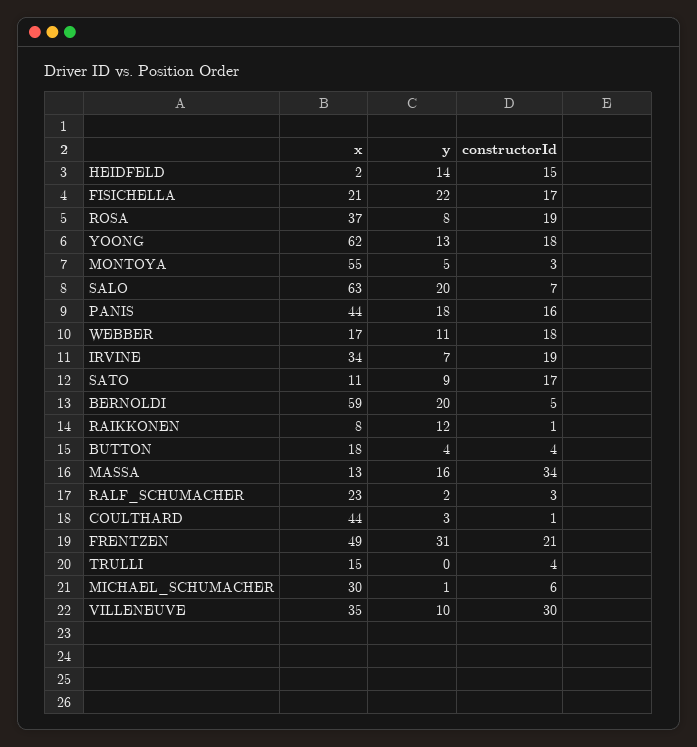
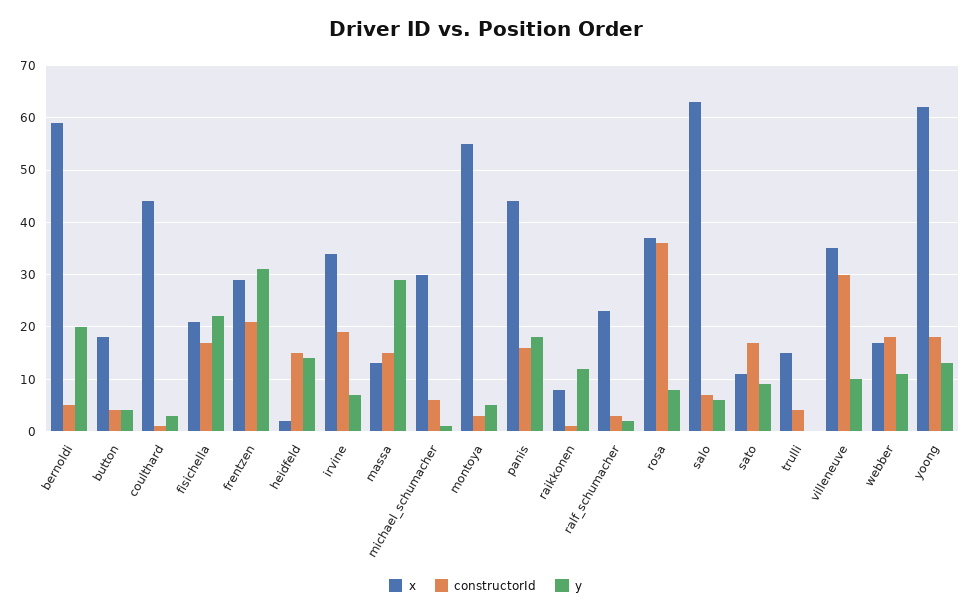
  {
    "x": {
      "HEIDFELD": 2,
      "FISICHELLA": 21,
      "ROSA": 37,
      "YOONG": 62,
      "MONTOYA": 55,
      "SALO": 63,
      "PANIS": 44,
      "WEBBER": 17,
      "IRVINE": 34,
      "SATO": 11,
      "BERNOLDI": 59,
      "RAIKKONEN": 8,
      "BUTTON": 18,
      "MASSA": 13,
      "RALF_SCHUMACHER": 23,
      "COULTHARD": 44,
-     "FRENTZEN": 49,
+     "FRENTZEN": 30,
      "TRULLI": 15,
      "MICHAEL_SCHUMACHER": 30,
      "VILLENEUVE": 35
    },
    "y": {
      "HEIDFELD": 14,
      "FISICHELLA": 22,
      "ROSA": 8,
      "YOONG": 13,
      "MONTOYA": 5,
-     "SALO": 20,
+     "SALO": 5,
      "PANIS": 18,
      "WEBBER": 11,
      "IRVINE": 7,
      "SATO": 9,
      "BERNOLDI": 20,
      "RAIKKONEN": 12,
      "BUTTON": 4,
-     "MASSA": 16,
+     "MASSA": 30,
      "RALF_SCHUMACHER": 2,
      "COULTHARD": 3,
      "FRENTZEN": 31,
      "TRULLI": 0,
      "MICHAEL_SCHUMACHER": 1,
      "VILLENEUVE": 10
    },
    "constructorId": {
      "HEIDFELD": 15,
      "FISICHELLA": 17,
-     "ROSA": 19,
+     "ROSA": 35,
      "YOONG": 18,
      "MONTOYA": 3,
      "SALO": 7,
      "PANIS": 16,
      "WEBBER": 18,
      "IRVINE": 19,
      "SATO": 17,
      "BERNOLDI": 5,
      "RAIKKONEN": 1,
      "BUTTON": 4,
-     "MASSA": 34,
+     "MASSA": 15,
      "RALF_SCHUMACHER": 3,
      "COULTHARD": 1,
      "FRENTZEN": 21,
      "TRULLI": 4,
      "MICHAEL_SCHUMACHER": 6,
      "VILLENEUVE": 30
    }
  }

